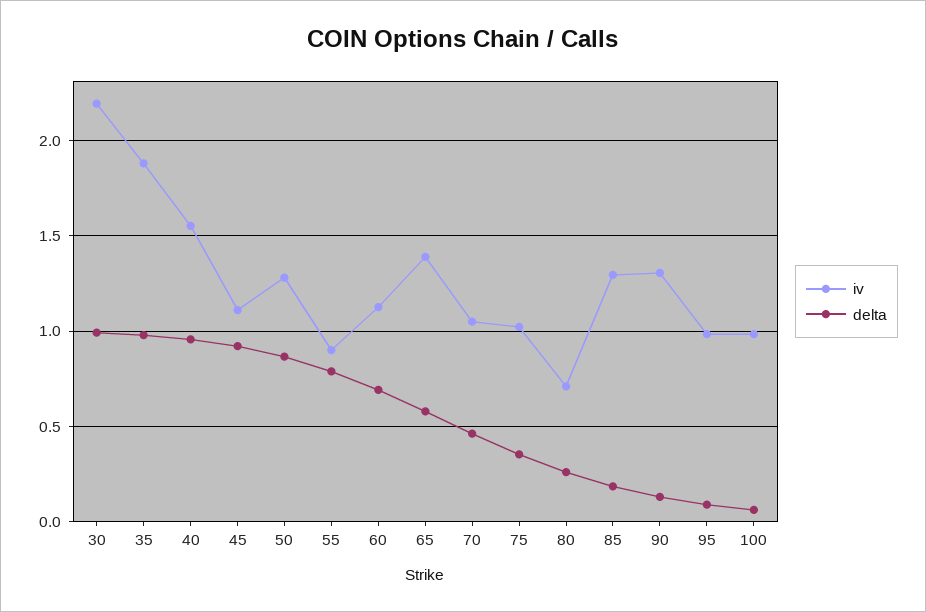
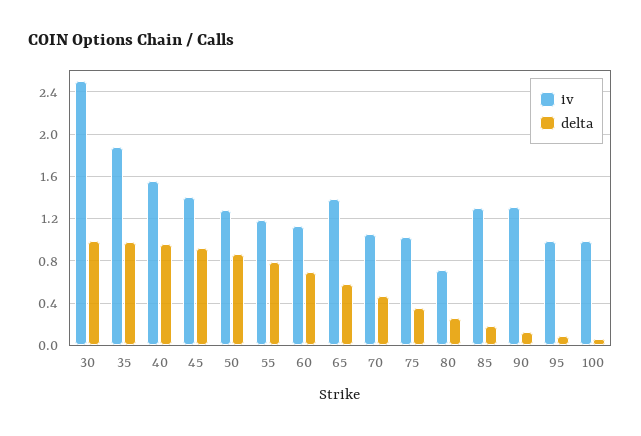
  {
    "iv": {
-     "30": 2.2,
+     "30": 2.5,
      "35": 1.9,
      "40": 1.55,
-     "45": 1.1,
+     "45": 1.4,
      "50": 1.3,
-     "55": 0.9,
+     "55": 1.2,
      "60": 1.15,
      "65": 1.4,
      "70": 1.05,
      "75": 1,
      "80": 0.7,
      "85": 1.3,
      "90": 1.3,
      "95": 1,
      "100": 1
    },
    "delta": {
      "30": 1,
      "35": 1,
      "40": 0.95,
      "45": 0.9,
      "50": 0.85,
      "55": 0.8,
      "60": 0.7,
      "65": 0.6,
      "70": 0.45,
      "75": 0.35,
      "80": 0.25,
      "85": 0.2,
      "90": 0.15,
      "95": 0.1,
      "100": 0.05
    }
  }

